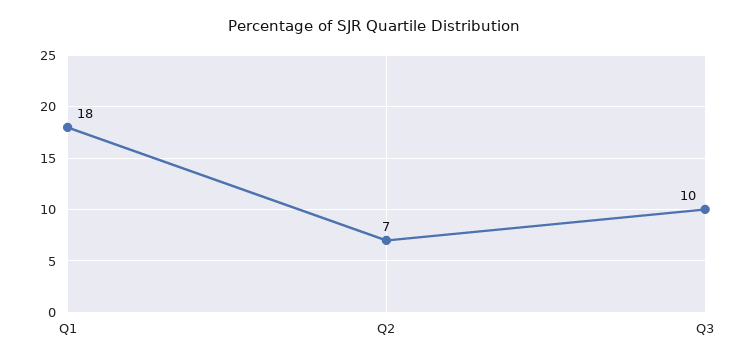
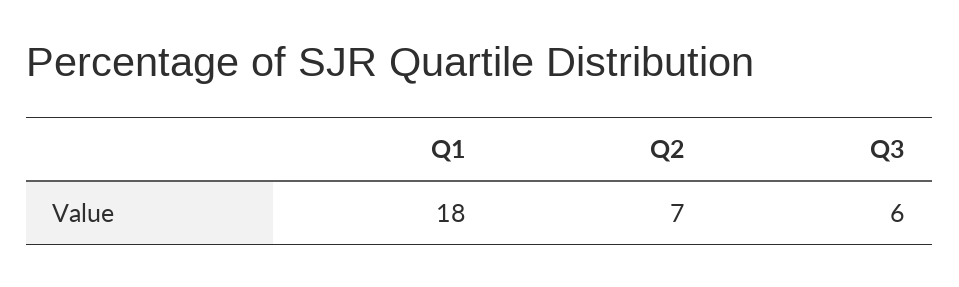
  {
    "Q1": 18,
    "Q2": 7,
-   "Q3": 10
+   "Q3": 6
  }

